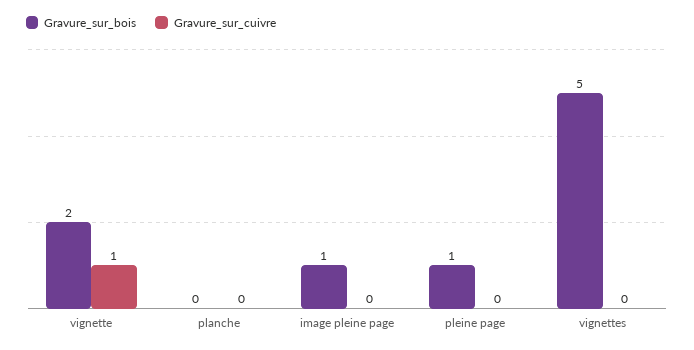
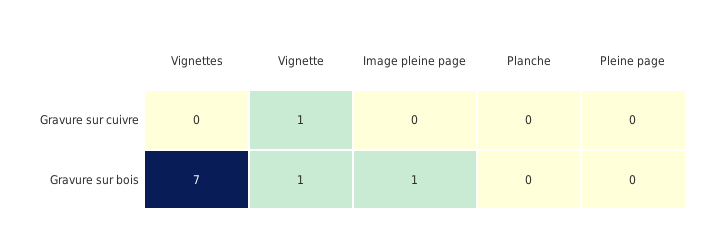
  {
    "Gravure_sur_bois": {
-     "vignette": 2,
+     "vignette": 1,
      "planche": 0,
      "image pleine page": 1,
-     "pleine page": 1,
+     "pleine page": 0,
-     "vignettes": 5
+     "vignettes": 7
    },
    "Gravure_sur_cuivre": {
      "vignette": 1,
      "planche": 0,
      "image pleine page": 0,
      "pleine page": 0,
      "vignettes": 0
    }
  }

